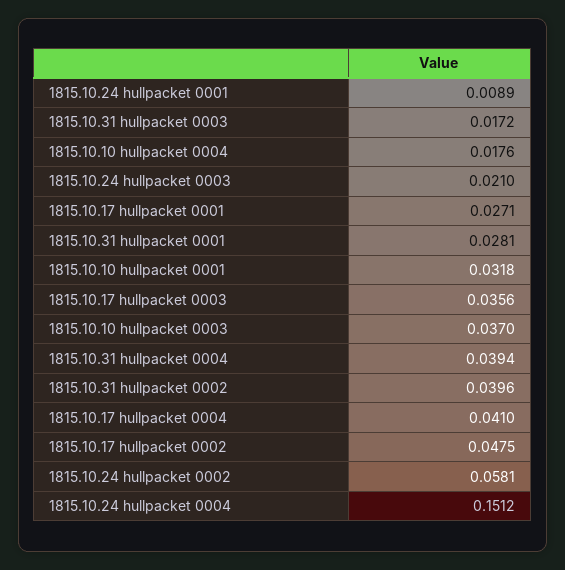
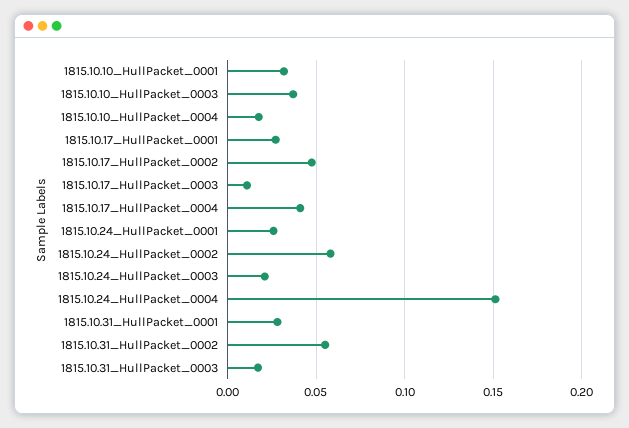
  {
-   "1815.10.24 hullpacket 0001": 0.0089,
+   "1815.10.24 hullpacket 0001": 0.025,
    "1815.10.31 hullpacket 0003": 0.0172,
    "1815.10.10 hullpacket 0004": 0.0176,
    "1815.10.24 hullpacket 0003": 0.021,
    "1815.10.17 hullpacket 0001": 0.0271,
    "1815.10.31 hullpacket 0001": 0.0281,
    "1815.10.10 hullpacket 0001": 0.0318,
-   "1815.10.17 hullpacket 0003": 0.0356,
+   "1815.10.17 hullpacket 0003": 0.01,
    "1815.10.10 hullpacket 0003": 0.037,
-   "1815.10.31 hullpacket 0004": 0.0394,
-   "1815.10.31 hullpacket 0002": 0.0396,
+   "1815.10.31 hullpacket 0002": 0.055,
    "1815.10.17 hullpacket 0004": 0.041,
    "1815.10.17 hullpacket 0002": 0.0475,
    "1815.10.24 hullpacket 0002": 0.0581,
    "1815.10.24 hullpacket 0004": 0.1512
  }

